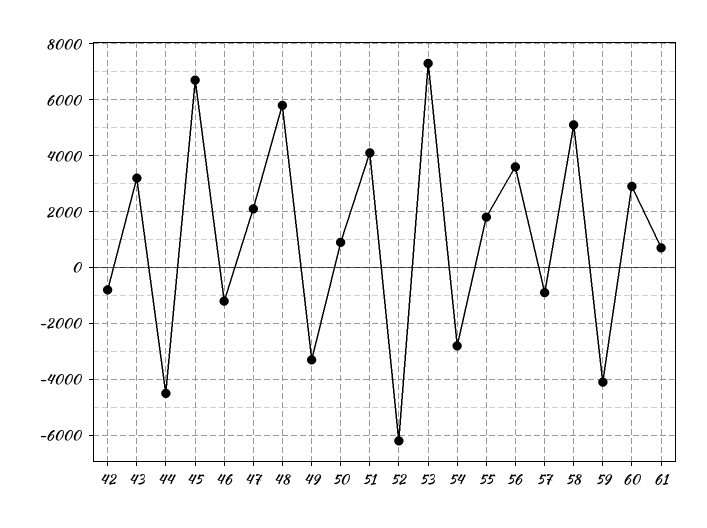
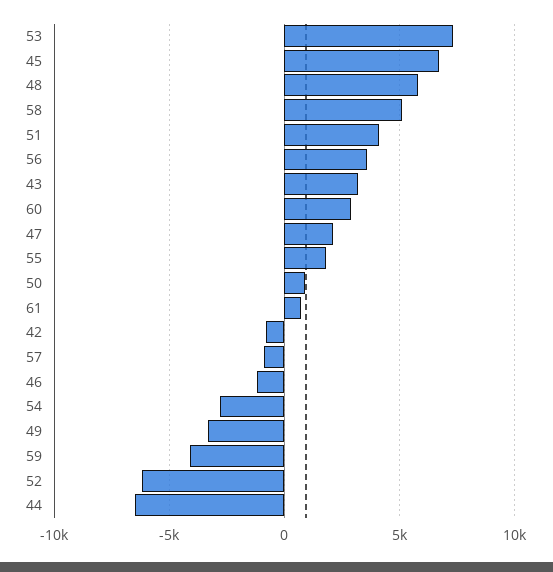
  {
    "42": -750,
    "43": 3250,
-   "44": -4500,
+   "44": -6500,
    "45": 6750,
    "46": -1250,
    "47": 2000,
    "48": 5750,
    "49": -3250,
    "50": 1000,
    "51": 4000,
    "52": -6250,
    "53": 7250,
    "54": -2750,
    "55": 1750,
    "56": 3500,
    "57": -1000,
    "58": 5000,
    "59": -4000,
    "60": 3000,
    "61": 750
  }

